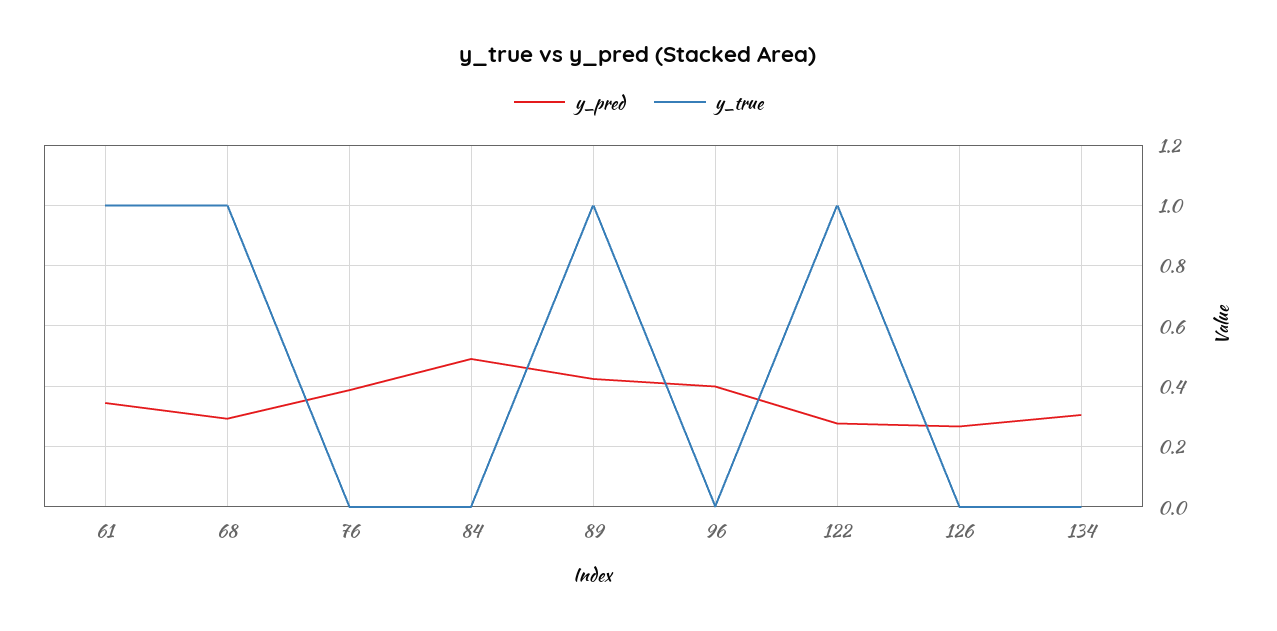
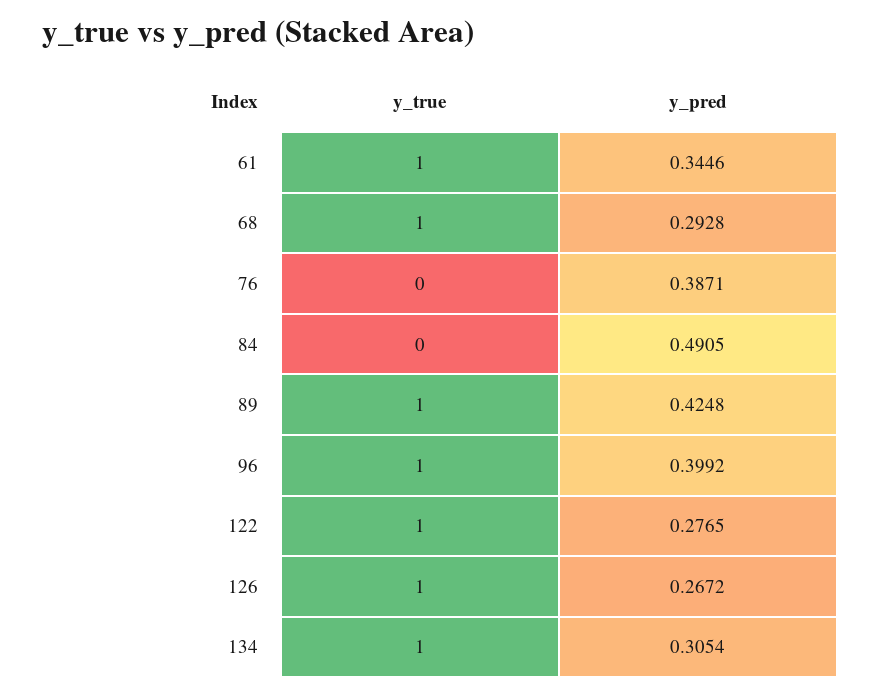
  {
    "y_pred": {
      "61": 0.3446,
      "68": 0.2928,
      "76": 0.3871,
      "84": 0.4905,
      "89": 0.4248,
      "96": 0.3992,
      "122": 0.2765,
      "126": 0.2672,
      "134": 0.3054
    },
    "y_true": {
      "61": 1,
      "68": 1,
      "76": 0,
      "84": 0,
      "89": 1,
-     "96": 0,
+     "96": 1,
      "122": 1,
-     "126": 0,
+     "126": 1,
-     "134": 0
+     "134": 1
    }
  }

